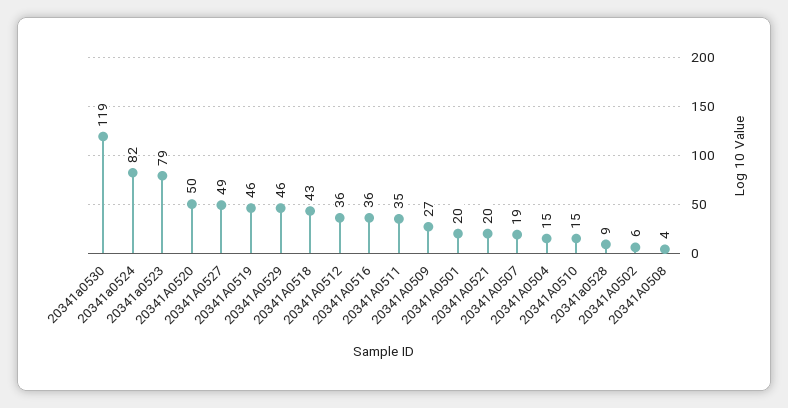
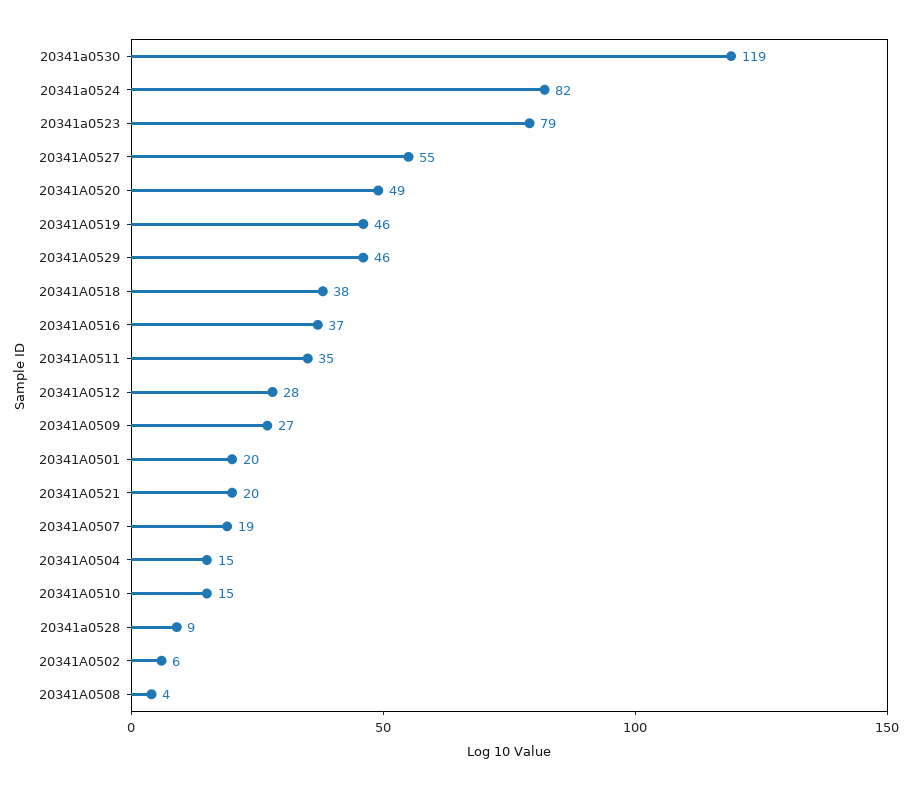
  {
    "20341a0530": 119,
    "20341a0524": 82,
    "20341a0523": 79,
-   "20341A0520": 50,
+   "20341A0520": 49,
-   "20341A0527": 49,
+   "20341A0527": 55,
    "20341A0519": 46,
    "20341A0529": 46,
-   "20341A0518": 43,
+   "20341A0518": 38,
-   "20341A0512": 36,
+   "20341A0512": 28,
-   "20341A0516": 36,
+   "20341A0516": 37,
    "20341A0511": 35,
    "20341A0509": 27,
    "20341A0501": 20,
    "20341A0521": 20,
    "20341A0507": 19,
    "20341A0504": 15,
    "20341A0510": 15,
    "20341a0528": 9,
    "20341A0502": 6,
    "20341A0508": 4
  }

